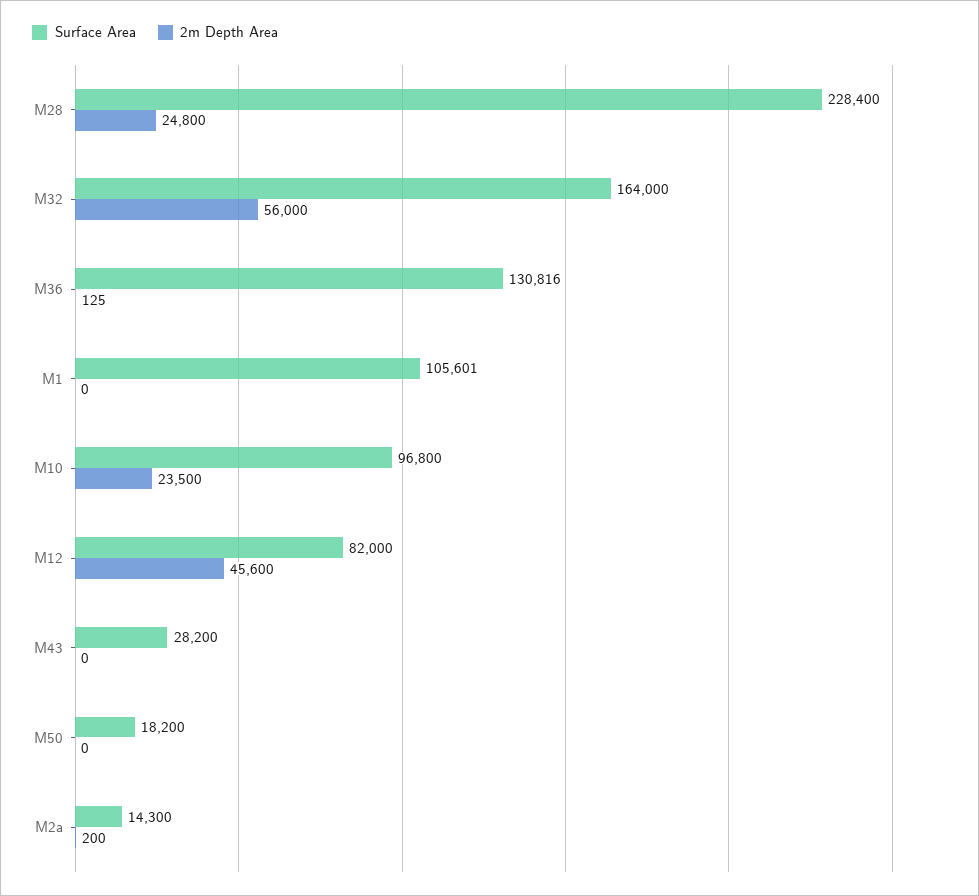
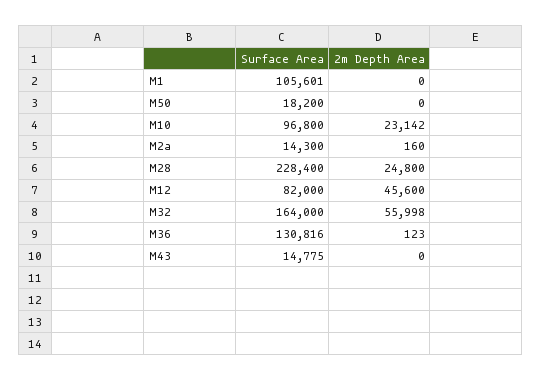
  {
    "Surface Area": {
      "M28": 228400,
      "M32": 164000,
      "M36": 130816,
      "M1": 105601,
      "M10": 96800,
      "M12": 82000,
-     "M43": 28200,
+     "M43": 14775,
      "M50": 18200,
      "M2a": 14300
    },
    "2m Depth Area": {
      "M28": 24800,
-     "M32": 56000,
+     "M32": 55998,
-     "M36": 125,
+     "M36": 123,
      "M1": 0,
-     "M10": 23500,
+     "M10": 23142,
      "M12": 45600,
      "M43": 0,
      "M50": 0,
-     "M2a": 200
+     "M2a": 160
    }
  }

